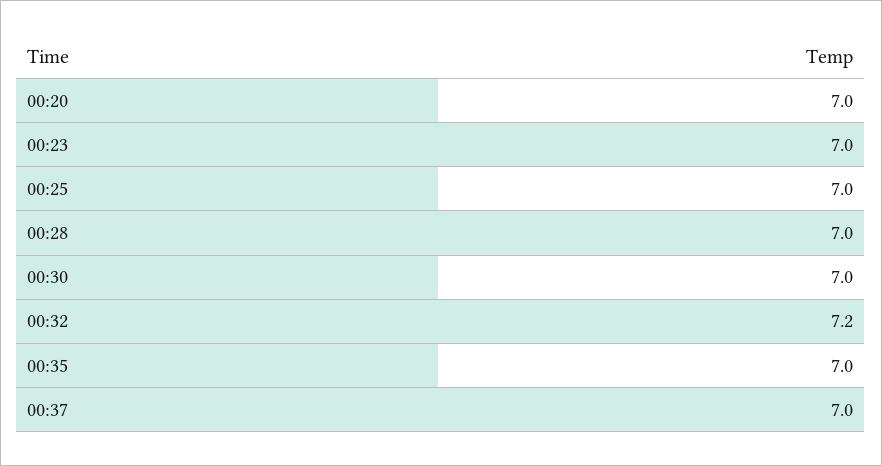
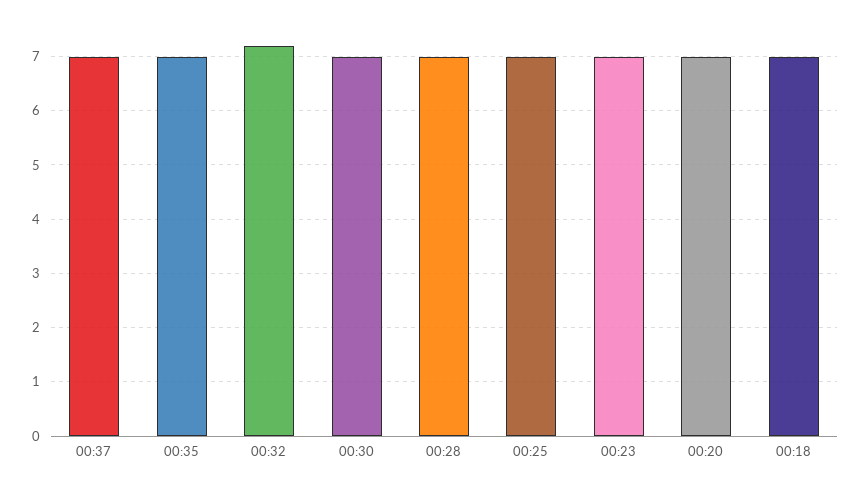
  {
    "00:20": 7,
    "00:23": 7,
    "00:25": 7,
    "00:28": 7,
    "00:30": 7,
    "00:32": 7.2,
    "00:35": 7,
-   "00:37": 7
+   "00:37": 7,
+   "00:18": 7
  }

